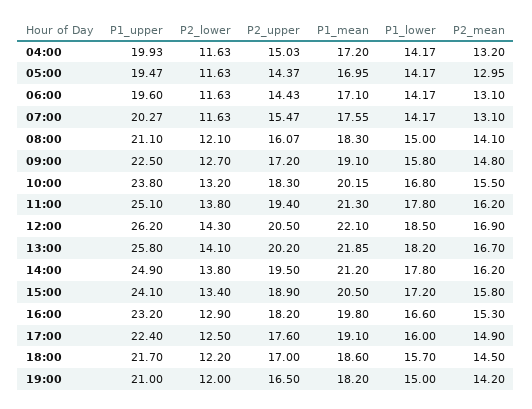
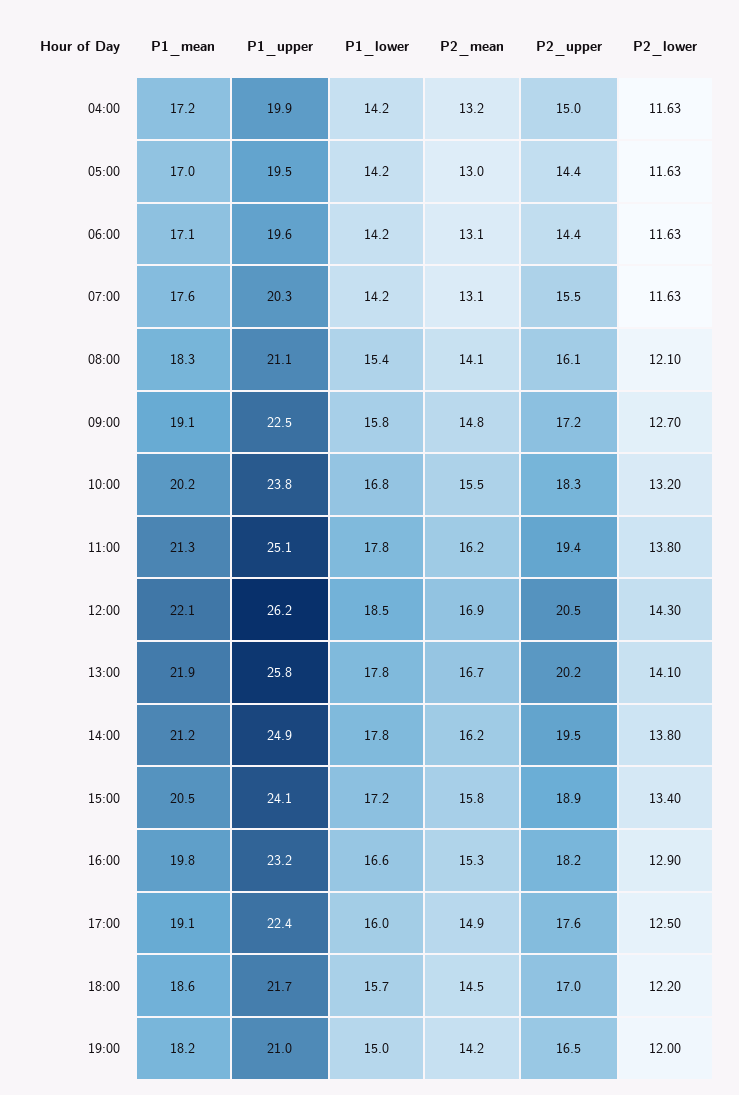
  {
    "P1_upper": {
      "04:00": 19.93,
      "05:00": 19.47,
      "06:00": 19.6,
      "07:00": 20.27,
      "08:00": 21.1,
      "09:00": 22.5,
      "10:00": 23.8,
      "11:00": 25.1,
      "12:00": 26.2,
      "13:00": 25.8,
      "14:00": 24.9,
      "15:00": 24.1,
      "16:00": 23.2,
      "17:00": 22.4,
      "18:00": 21.7,
      "19:00": 21
    },
    "P2_lower": {
      "04:00": 11.63,
      "05:00": 11.63,
      "06:00": 11.63,
      "07:00": 11.63,
      "08:00": 12.1,
      "09:00": 12.7,
      "10:00": 13.2,
      "11:00": 13.8,
      "12:00": 14.3,
      "13:00": 14.1,
      "14:00": 13.8,
      "15:00": 13.4,
      "16:00": 12.9,
      "17:00": 12.5,
      "18:00": 12.2,
      "19:00": 12
    },
    "P2_upper": {
      "04:00": 15.03,
      "05:00": 14.37,
      "06:00": 14.43,
      "07:00": 15.47,
      "08:00": 16.07,
      "09:00": 17.2,
      "10:00": 18.3,
      "11:00": 19.4,
      "12:00": 20.5,
      "13:00": 20.2,
      "14:00": 19.5,
      "15:00": 18.9,
      "16:00": 18.2,
      "17:00": 17.6,
      "18:00": 17,
      "19:00": 16.5
    },
    "P1_mean": {
      "04:00": 17.2,
      "05:00": 16.95,
      "06:00": 17.1,
      "07:00": 17.55,
      "08:00": 18.3,
      "09:00": 19.1,
      "10:00": 20.15,
      "11:00": 21.3,
      "12:00": 22.1,
      "13:00": 21.85,
      "14:00": 21.2,
      "15:00": 20.5,
      "16:00": 19.8,
      "17:00": 19.1,
      "18:00": 18.6,
      "19:00": 18.2
    },
    "P1_lower": {
      "04:00": 14.17,
      "05:00": 14.17,
      "06:00": 14.17,
      "07:00": 14.17,
-     "08:00": 15,
+     "08:00": 15.4,
      "09:00": 15.8,
      "10:00": 16.8,
      "11:00": 17.8,
      "12:00": 18.5,
-     "13:00": 18.2,
+     "13:00": 17.8,
      "14:00": 17.8,
      "15:00": 17.2,
      "16:00": 16.6,
      "17:00": 16,
      "18:00": 15.7,
      "19:00": 15
    },
    "P2_mean": {
      "04:00": 13.2,
      "05:00": 12.95,
      "06:00": 13.1,
      "07:00": 13.1,
      "08:00": 14.1,
      "09:00": 14.8,
      "10:00": 15.5,
      "11:00": 16.2,
      "12:00": 16.9,
      "13:00": 16.7,
      "14:00": 16.2,
      "15:00": 15.8,
      "16:00": 15.3,
      "17:00": 14.9,
      "18:00": 14.5,
      "19:00": 14.2
    }
  }

